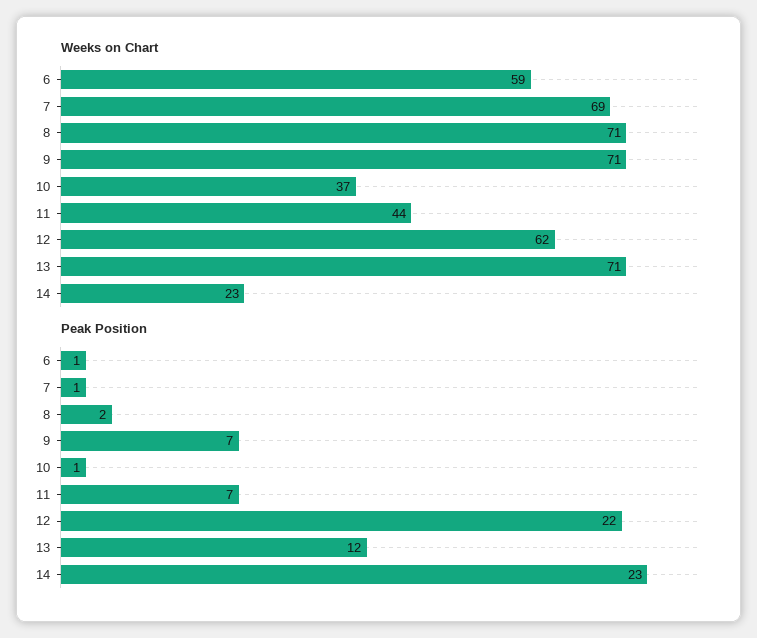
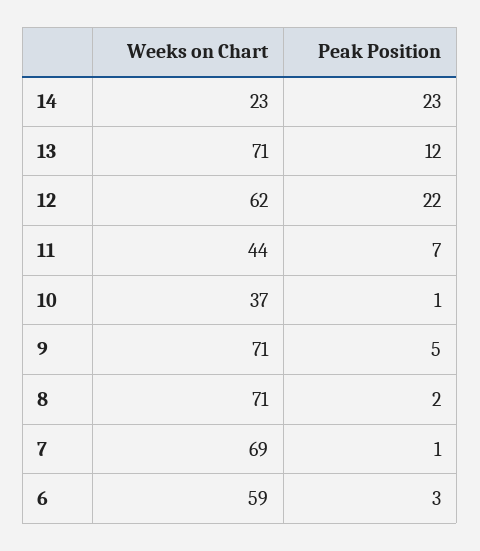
  {
    "Weeks on Chart": {
      "6": 59,
      "7": 69,
      "8": 71,
      "9": 71,
      "10": 37,
      "11": 44,
      "12": 62,
      "13": 71,
      "14": 23
    },
    "Peak Position": {
-     "6": 1,
+     "6": 3,
      "7": 1,
      "8": 2,
-     "9": 7,
+     "9": 5,
      "10": 1,
      "11": 7,
      "12": 22,
      "13": 12,
      "14": 23
    }
  }

